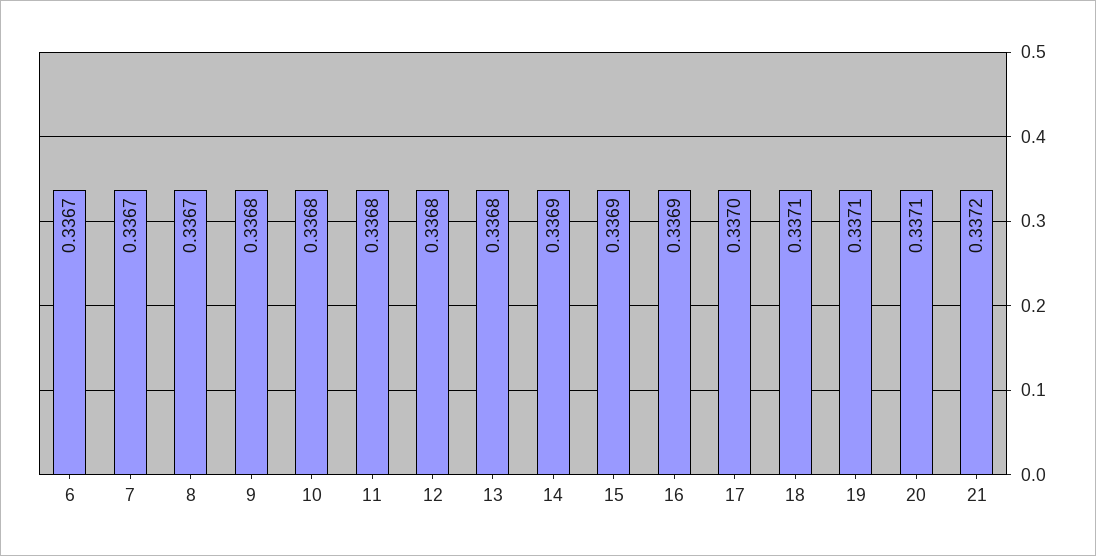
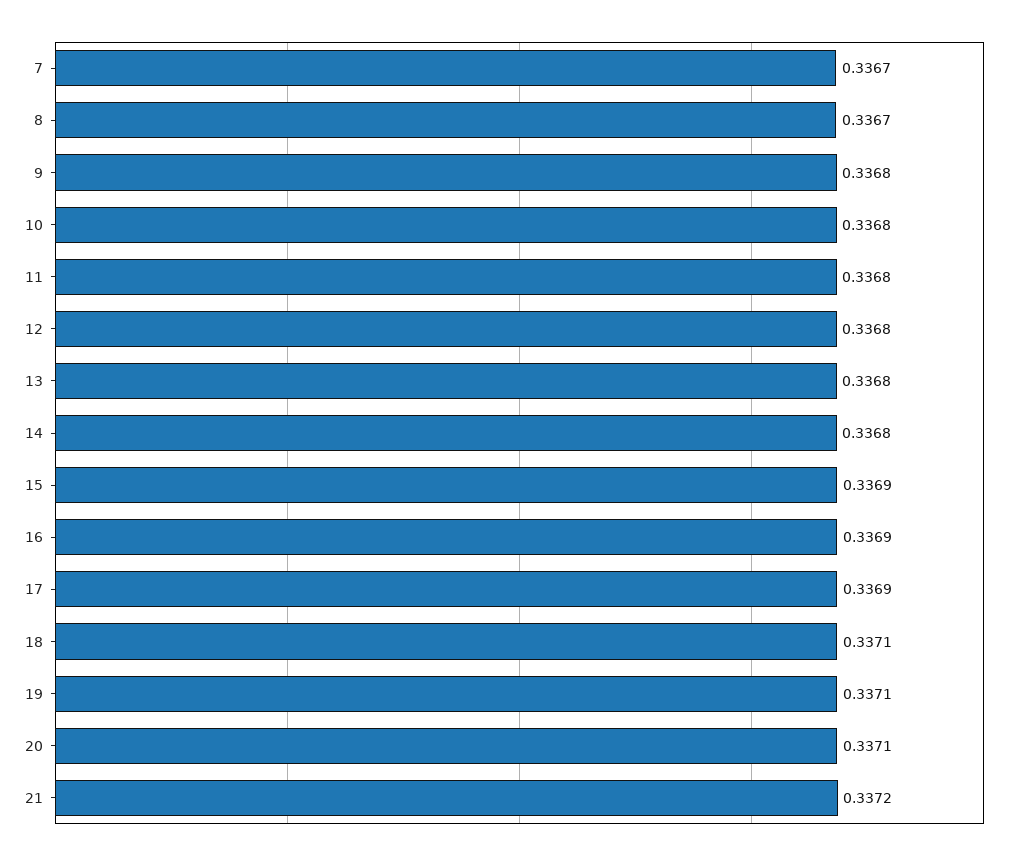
  {
-   "6": 0.3367,
    "7": 0.3367,
    "8": 0.3367,
    "9": 0.3368,
    "10": 0.3368,
    "11": 0.3368,
    "12": 0.3368,
    "13": 0.3368,
-   "14": 0.3369,
+   "14": 0.3368,
    "15": 0.3369,
    "16": 0.3369,
-   "17": 0.337,
+   "17": 0.3369,
    "18": 0.3371,
    "19": 0.3371,
    "20": 0.3371,
    "21": 0.3372
  }

